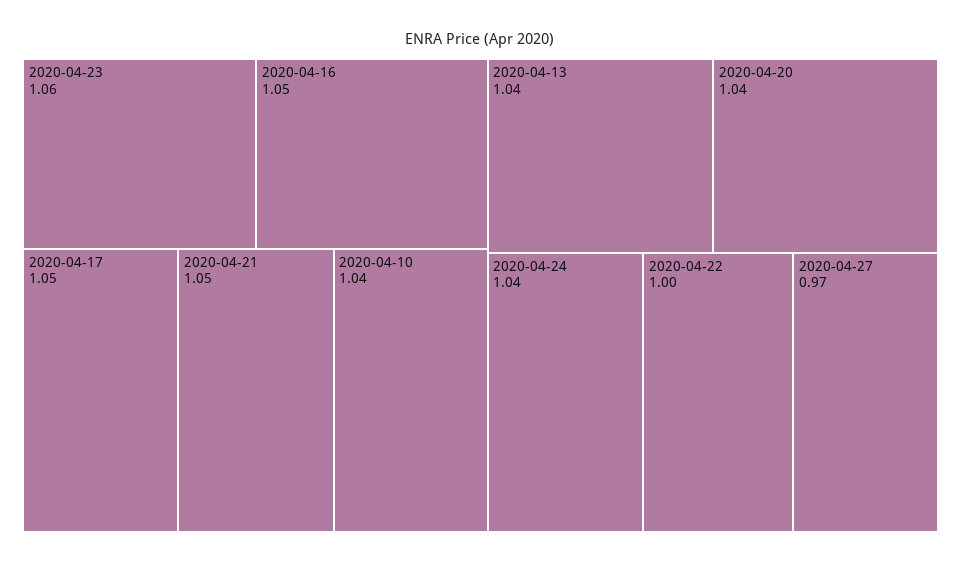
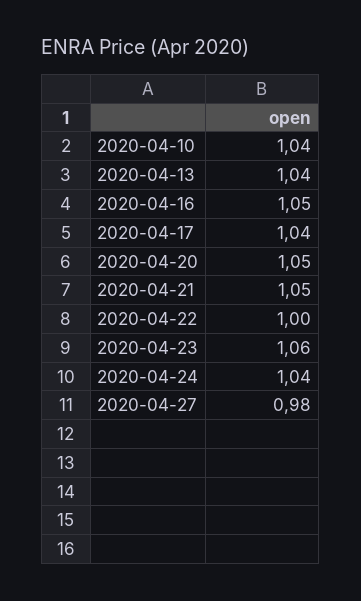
  {
    "2020-04-23": 1.06,
    "2020-04-16": 1.05,
-   "2020-04-17": 1.05,
+   "2020-04-17": 1.04,
    "2020-04-21": 1.05,
    "2020-04-10": 1.04,
    "2020-04-13": 1.04,
-   "2020-04-20": 1.04,
+   "2020-04-20": 1.05,
    "2020-04-24": 1.04,
    "2020-04-22": 1,
-   "2020-04-27": 0.97
+   "2020-04-27": 0.98
  }

